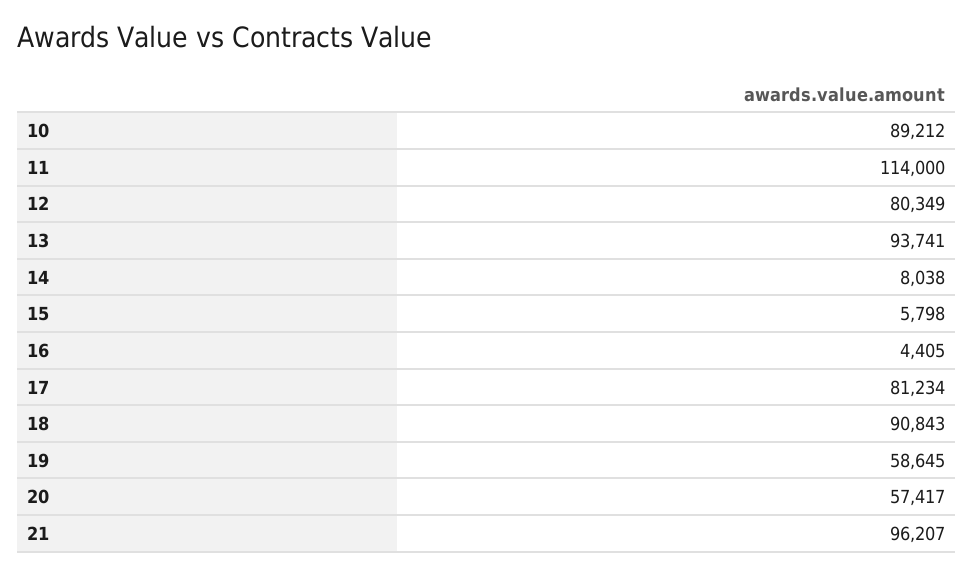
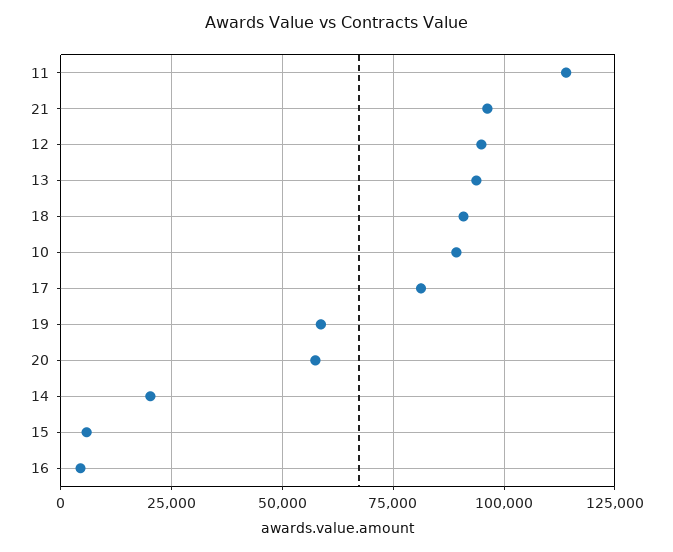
  {
    "10": 89212,
    "11": 114000,
-   "12": 80349,
+   "12": 95000,
    "13": 93741,
-   "14": 8038,
+   "14": 20000,
    "15": 5798,
    "16": 4405,
    "17": 81234,
    "18": 90843,
    "19": 58645,
    "20": 57417,
    "21": 96207
  }

